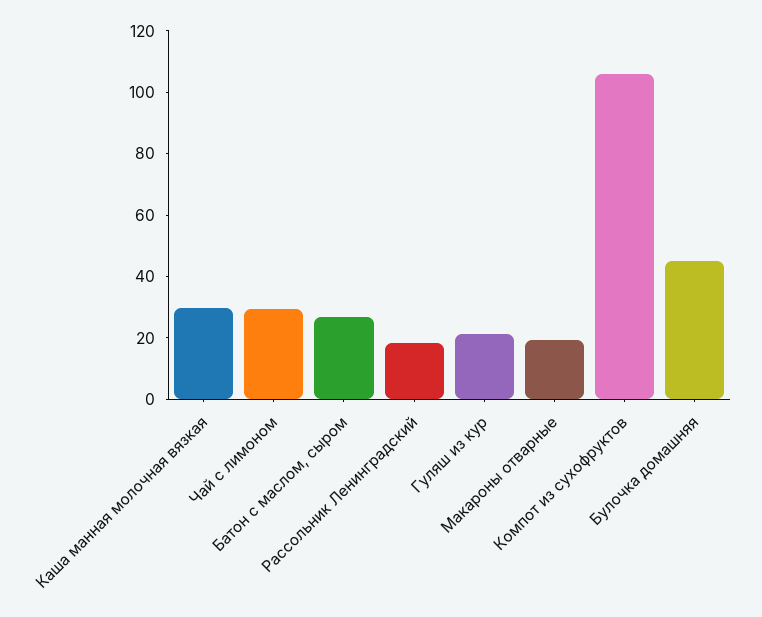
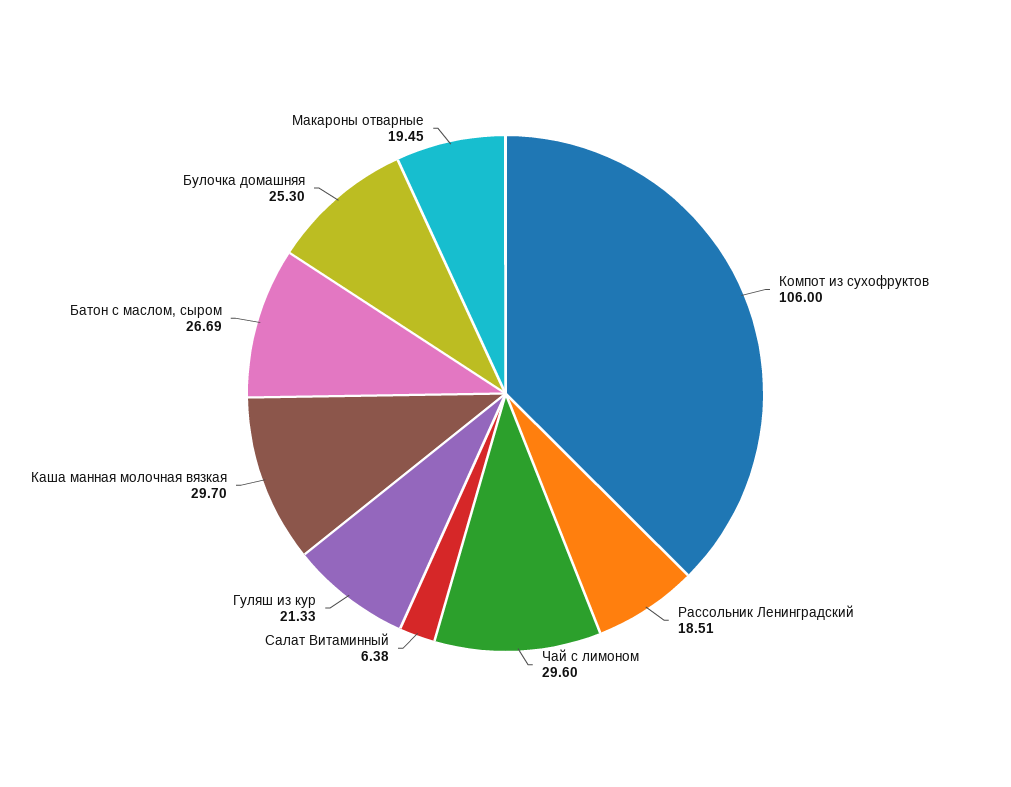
  {
    "Каша манная молочная вязкая": 29.7,
    "Чай с лимоном": 29.6,
    "Батон с маслом, сыром": 26.69,
    "Рассольник Ленинградский": 18.51,
    "Гуляш из кур": 21.33,
    "Макароны отварные": 19.45,
    "Компот из сухофруктов": 106,
-   "Булочка домашняя": 45
+   "Булочка домашняя": 25.3,
+   "Салат Витаминный": 6.38
  }

